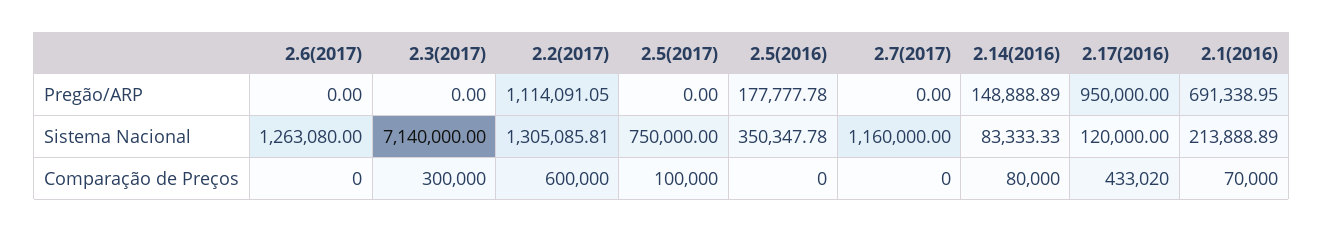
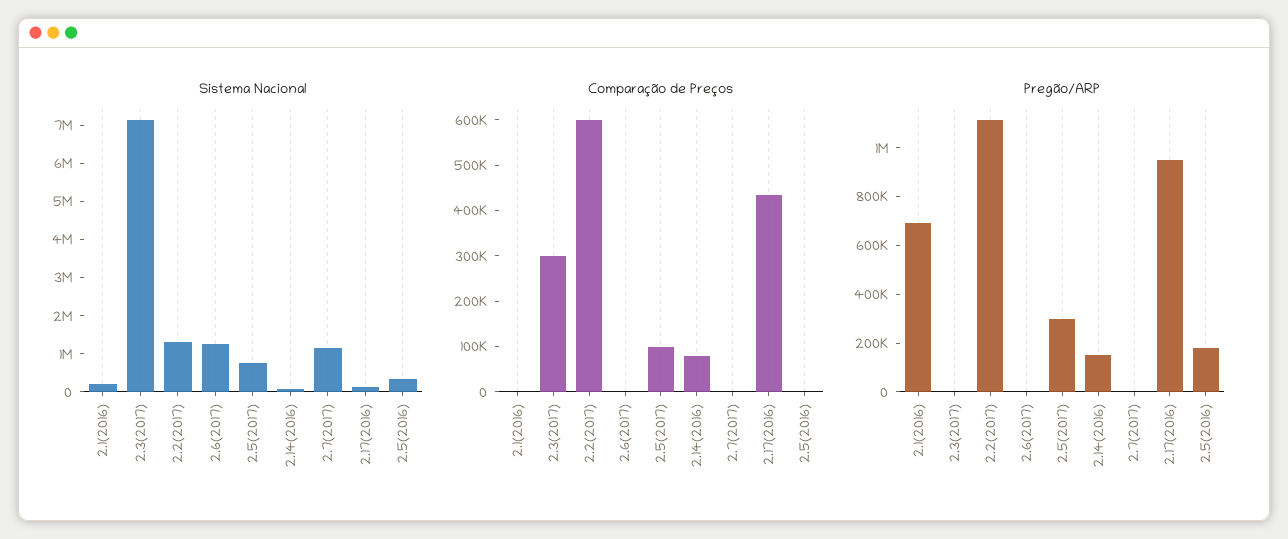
  {
    "Pregão/ARP": {
      "2.6(2017)": 0,
      "2.3(2017)": 0,
      "2.2(2017)": 1114091.05,
-     "2.5(2017)": 0,
+     "2.5(2017)": 300000,
      "2.5(2016)": 177777.78,
      "2.7(2017)": 0,
      "2.14(2016)": 148888.89,
      "2.17(2016)": 950000,
      "2.1(2016)": 691338.95
    },
    "Sistema Nacional": {
      "2.6(2017)": 1263080,
      "2.3(2017)": 7140000,
      "2.2(2017)": 1305085.81,
      "2.5(2017)": 750000,
      "2.5(2016)": 350347.78,
      "2.7(2017)": 1160000,
      "2.14(2016)": 83333.33,
      "2.17(2016)": 120000,
      "2.1(2016)": 213888.89
    },
    "Comparação de Preços": {
      "2.6(2017)": 0,
      "2.3(2017)": 300000,
      "2.2(2017)": 600000,
      "2.5(2017)": 100000,
      "2.5(2016)": 0,
      "2.7(2017)": 0,
      "2.14(2016)": 80000,
      "2.17(2016)": 433020,
-     "2.1(2016)": 70000
+     "2.1(2016)": 0
    }
  }

